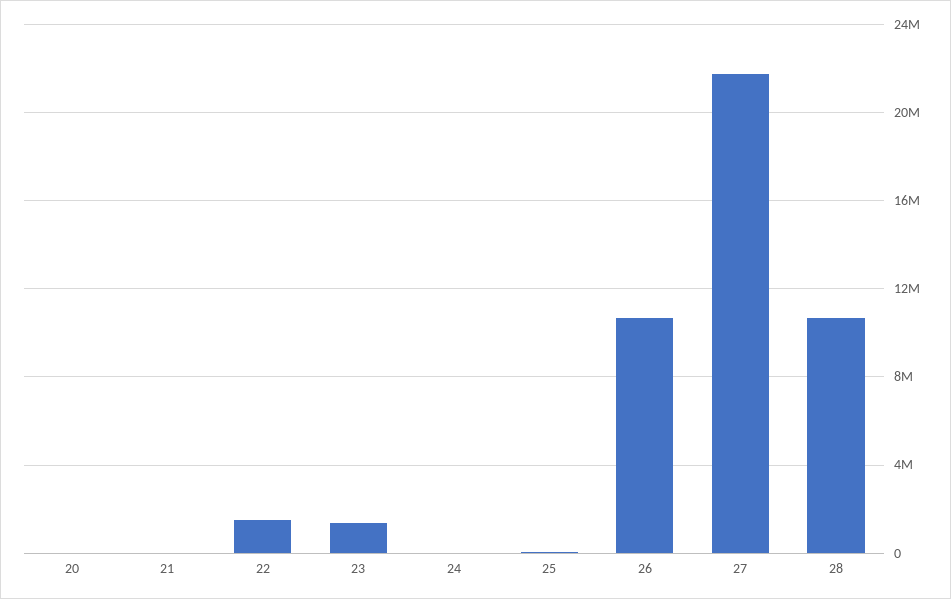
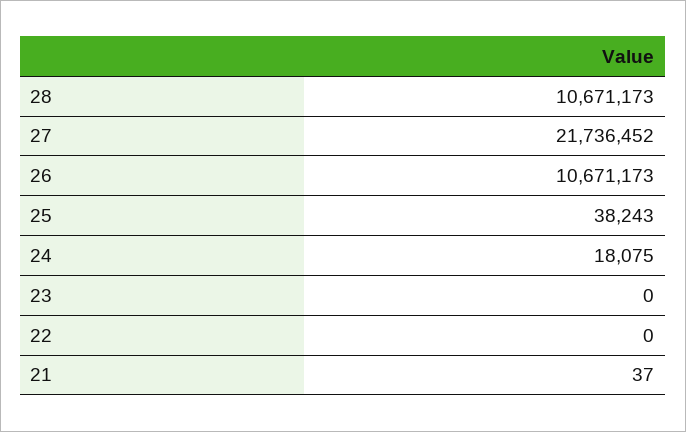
  {
-   "20": 0,
    "21": 37,
-   "22": 1500000,
+   "22": 0,
-   "23": 1500000,
+   "23": 0,
    "24": 18075,
    "25": 38243,
    "26": 10671173,
    "27": 21736452,
    "28": 10671173
  }

